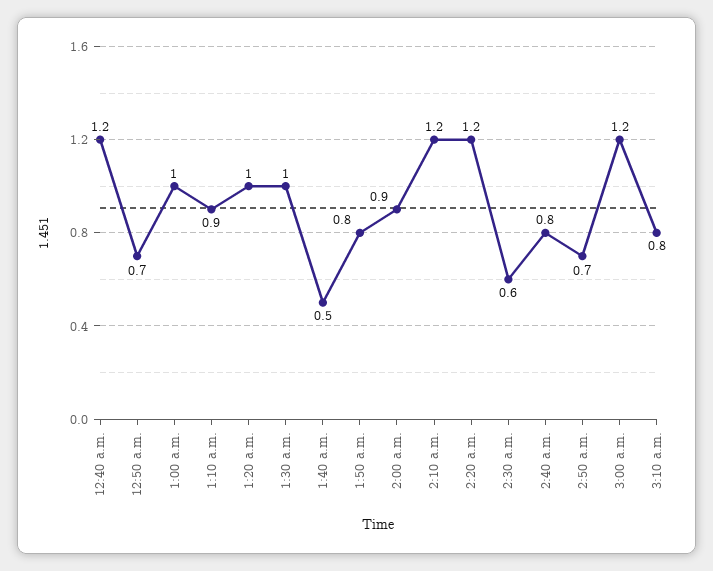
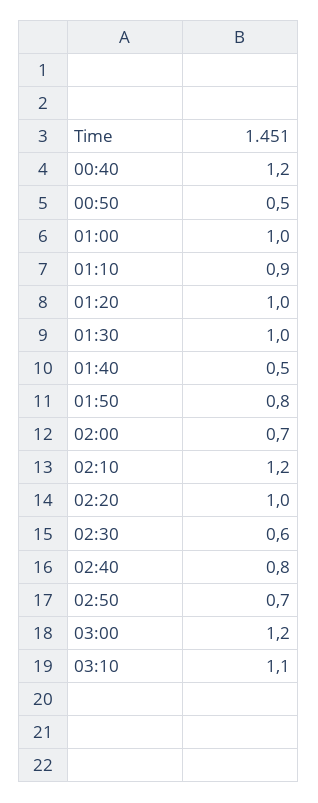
  {
    "12:40 a.m.": 1.2,
-   "12:50 a.m.": 0.7,
+   "12:50 a.m.": 0.5,
    "1:00 a.m.": 1,
    "1:10 a.m.": 0.9,
    "1:20 a.m.": 1,
    "1:30 a.m.": 1,
    "1:40 a.m.": 0.5,
    "1:50 a.m.": 0.8,
-   "2:00 a.m.": 0.9,
+   "2:00 a.m.": 0.7,
    "2:10 a.m.": 1.2,
-   "2:20 a.m.": 1.2,
+   "2:20 a.m.": 1,
    "2:30 a.m.": 0.6,
    "2:40 a.m.": 0.8,
    "2:50 a.m.": 0.7,
    "3:00 a.m.": 1.2,
-   "3:10 a.m.": 0.8
+   "3:10 a.m.": 1.1
  }

